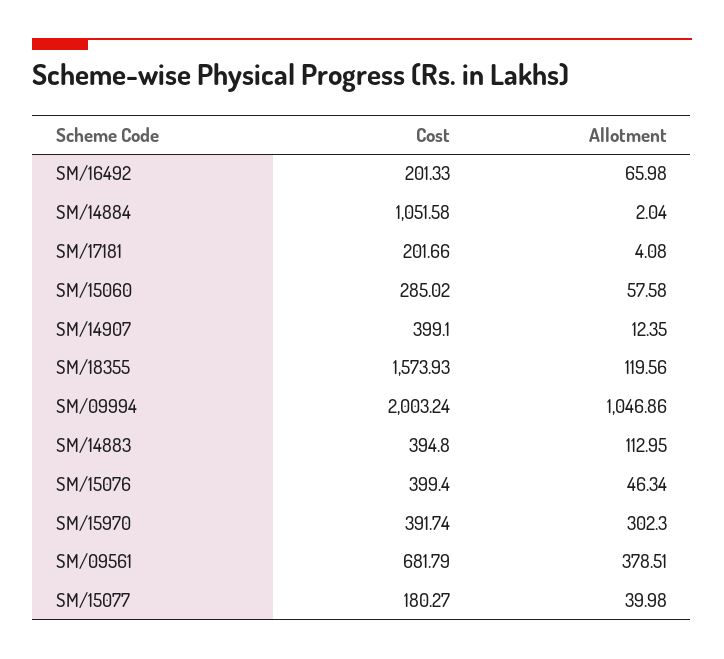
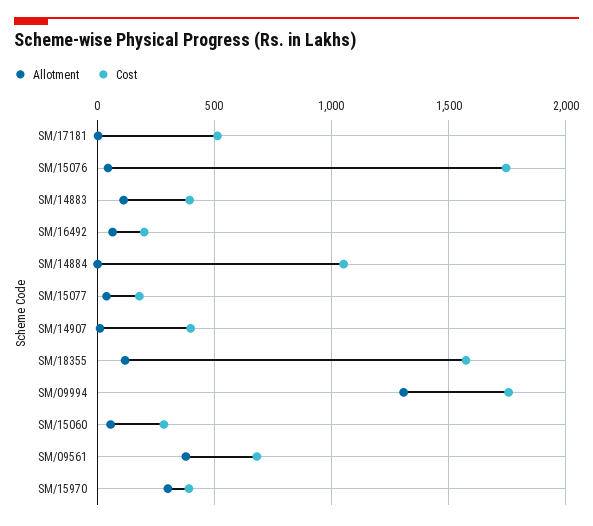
  {
    "Cost": {
      "SM/16492": 201.33,
      "SM/14884": 1051.58,
-     "SM/17181": 201.66,
+     "SM/17181": 500,
      "SM/15060": 285.02,
      "SM/14907": 399.1,
      "SM/18355": 1573.93,
-     "SM/09994": 2003.24,
+     "SM/09994": 1750,
      "SM/14883": 394.8,
-     "SM/15076": 399.4,
+     "SM/15076": 1750,
      "SM/15970": 391.74,
      "SM/09561": 681.79,
      "SM/15077": 180.27
    },
    "Allotment": {
      "SM/16492": 65.98,
      "SM/14884": 2.04,
      "SM/17181": 4.08,
      "SM/15060": 57.58,
      "SM/14907": 12.35,
      "SM/18355": 119.56,
-     "SM/09994": 1046.86,
+     "SM/09994": 1300,
      "SM/14883": 112.95,
      "SM/15076": 46.34,
      "SM/15970": 302.3,
      "SM/09561": 378.51,
      "SM/15077": 39.98
    }
  }

